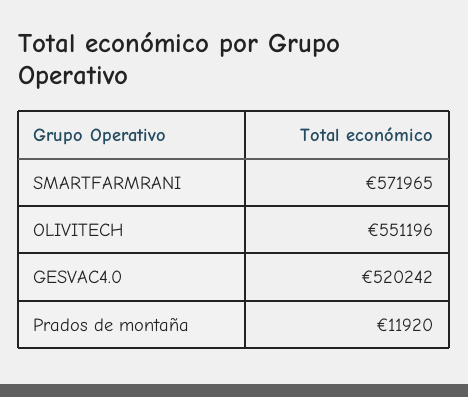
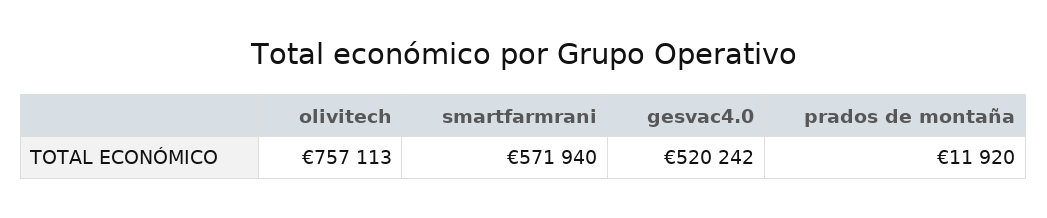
  {
-   "SMARTFARMRANI": 571965,
+   "SMARTFARMRANI": 571940,
-   "OLIVITECH": 551196,
+   "OLIVITECH": 757113,
    "GESVAC4.0": 520242,
    "Prados de montaña": 11920
  }

